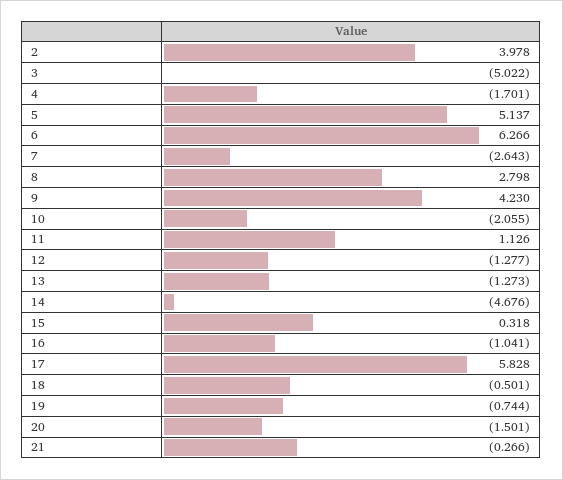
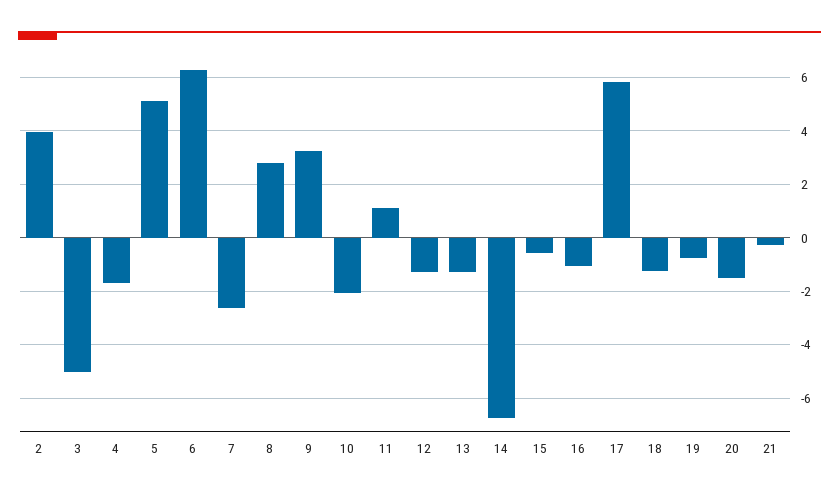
  {
    "2": 3.978,
    "3": -5.022,
    "4": -1.701,
    "5": 5.137,
    "6": 6.266,
    "7": -2.643,
    "8": 2.798,
-   "9": 4.23,
+   "9": 3.25,
    "10": -2.055,
    "11": 1.126,
    "12": -1.277,
    "13": -1.273,
-   "14": -4.676,
+   "14": -6.75,
-   "15": 0.318,
+   "15": -0.5,
    "16": -1.041,
    "17": 5.828,
-   "18": -0.501,
+   "18": -1.25,
    "19": -0.744,
    "20": -1.501,
    "21": -0.266
  }

